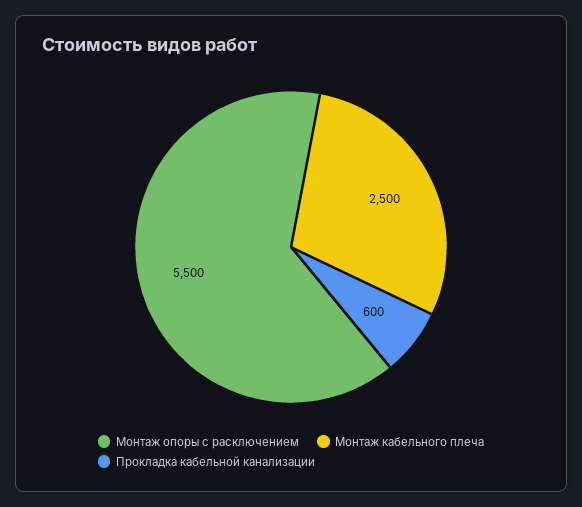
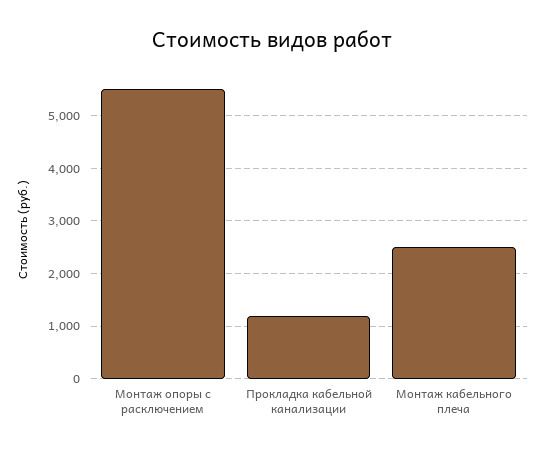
  {
    "Монтаж опоры с расключением": 5500,
    "Монтаж кабельного плеча": 2500,
-   "Прокладка кабельной канализации": 600
+   "Прокладка кабельной канализации": 1200
  }

